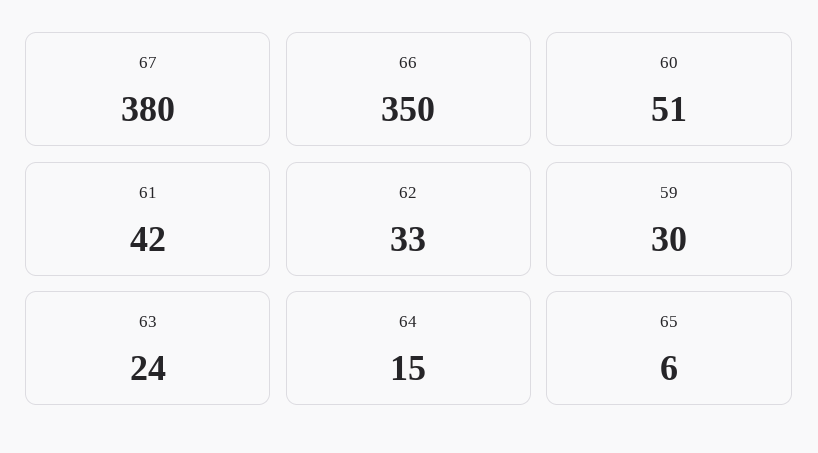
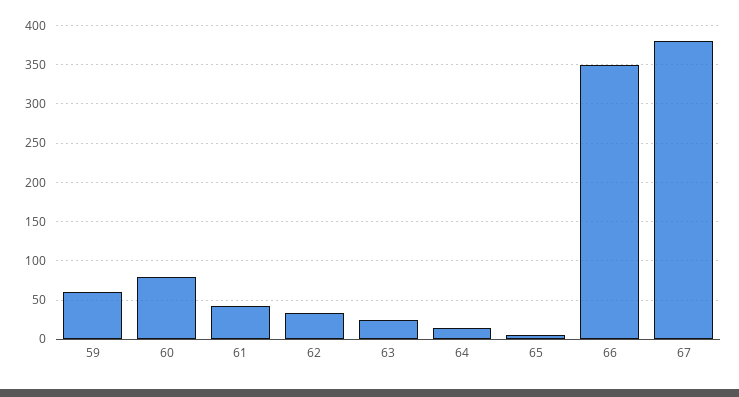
  {
    "67": 380,
    "66": 350,
-   "60": 51,
+   "60": 80,
    "61": 42,
    "62": 33,
-   "59": 30,
+   "59": 60,
    "63": 24,
    "64": 15,
    "65": 6
  }

